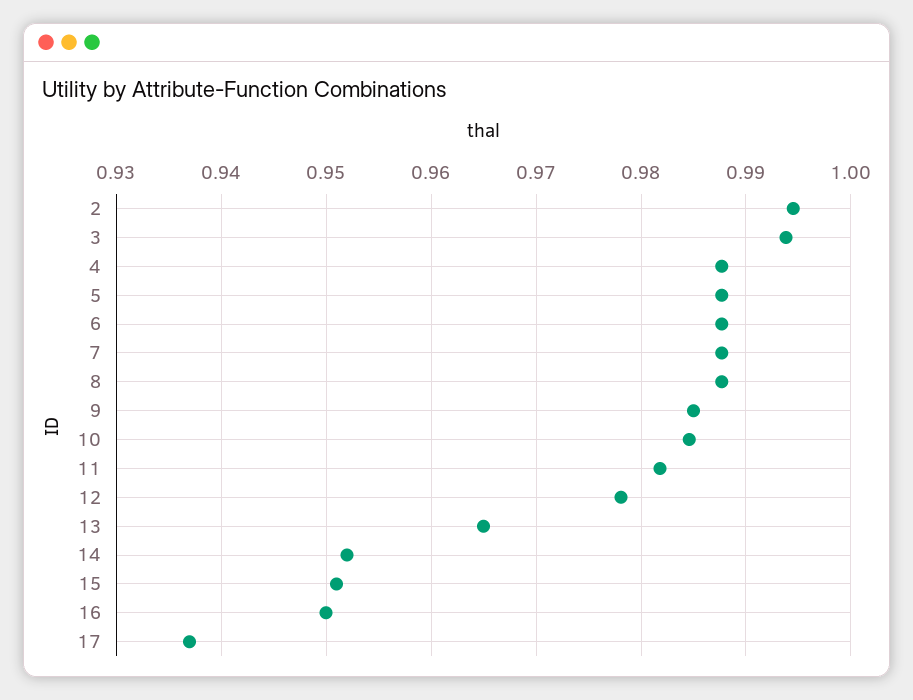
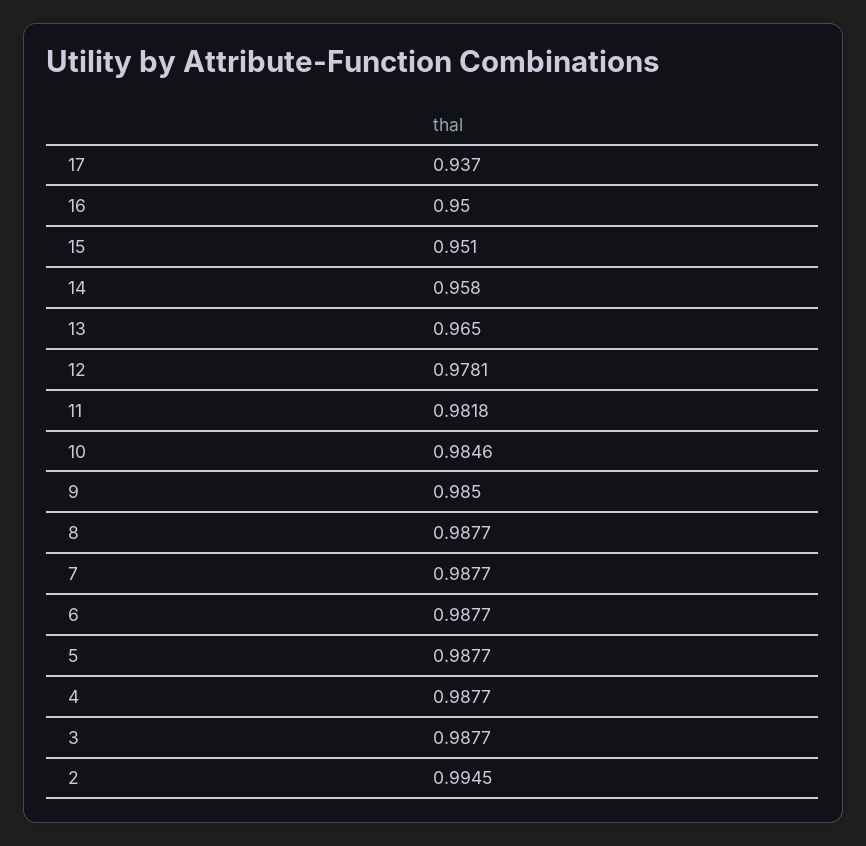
  {
    "2": 0.9945,
-   "3": 0.994,
+   "3": 0.9877,
    "4": 0.9877,
    "5": 0.9877,
    "6": 0.9877,
    "7": 0.9877,
    "8": 0.9877,
    "9": 0.985,
    "10": 0.9846,
    "11": 0.9818,
    "12": 0.9781,
    "13": 0.965,
-   "14": 0.952,
+   "14": 0.958,
    "15": 0.951,
    "16": 0.95,
    "17": 0.937
  }

